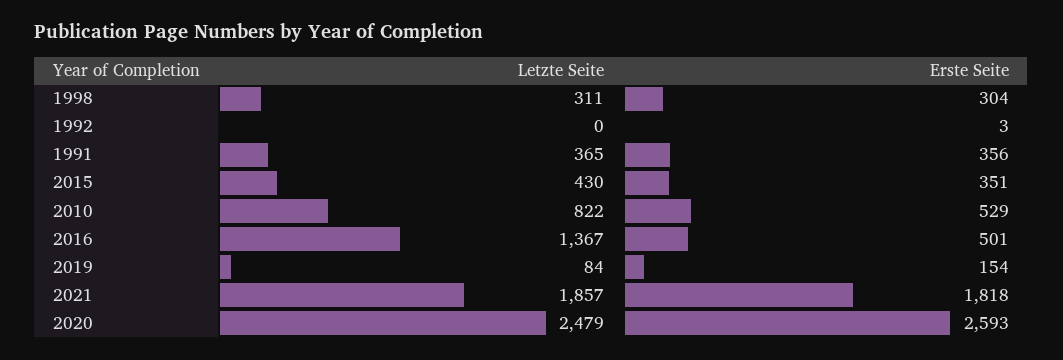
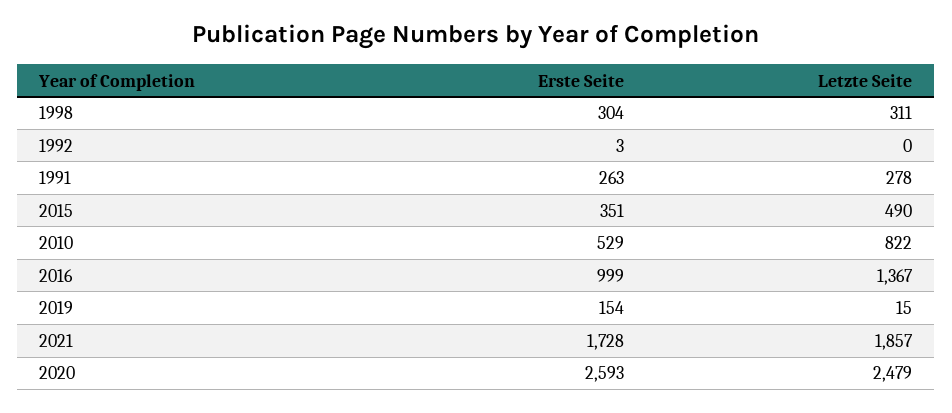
  {
    "Letzte Seite": {
      "1998": 311,
      "1992": 0,
-     "1991": 365,
+     "1991": 278,
-     "2015": 430,
+     "2015": 490,
      "2010": 822,
      "2016": 1367,
-     "2019": 84,
+     "2019": 15,
      "2021": 1857,
      "2020": 2479
    },
    "Erste Seite": {
      "1998": 304,
      "1992": 3,
-     "1991": 356,
+     "1991": 263,
      "2015": 351,
      "2010": 529,
-     "2016": 501,
+     "2016": 999,
      "2019": 154,
-     "2021": 1818,
+     "2021": 1728,
      "2020": 2593
    }
  }

